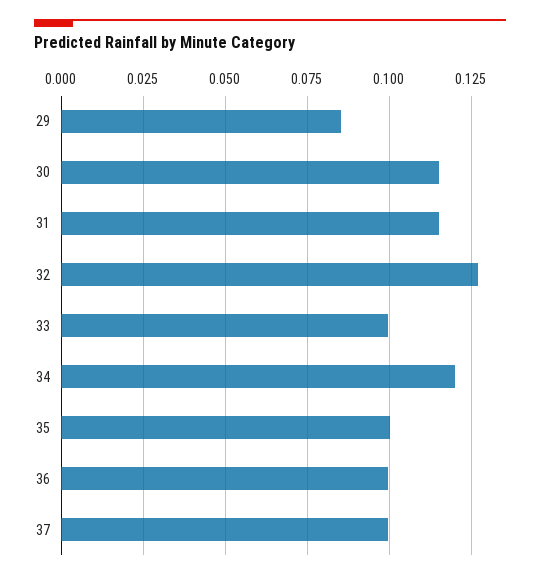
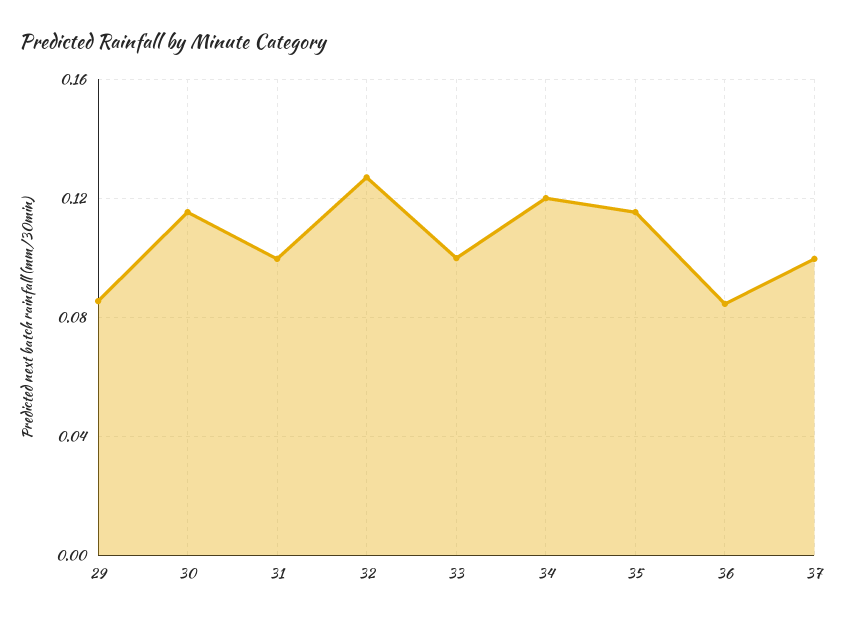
  {
    "29": 0.085,
    "30": 0.115,
-   "31": 0.115,
+   "31": 0.1,
    "32": 0.1275,
    "33": 0.1,
    "34": 0.12,
-   "35": 0.1,
+   "35": 0.115,
-   "36": 0.1,
+   "36": 0.085,
    "37": 0.1
  }

